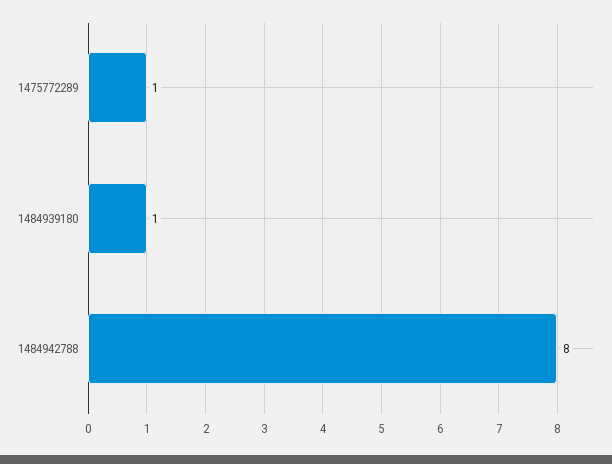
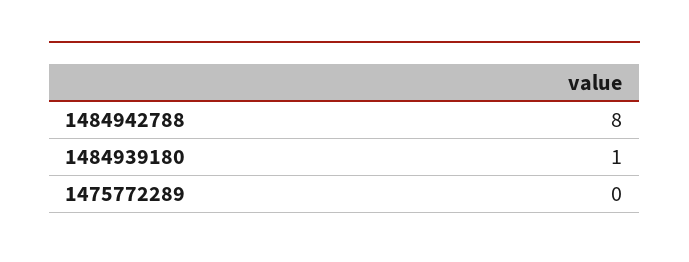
  {
-   "1475772289": 1,
+   "1475772289": 0,
    "1484939180": 1,
    "1484942788": 8
  }

